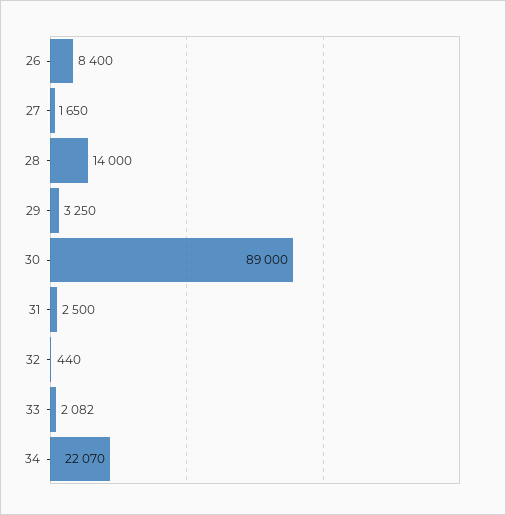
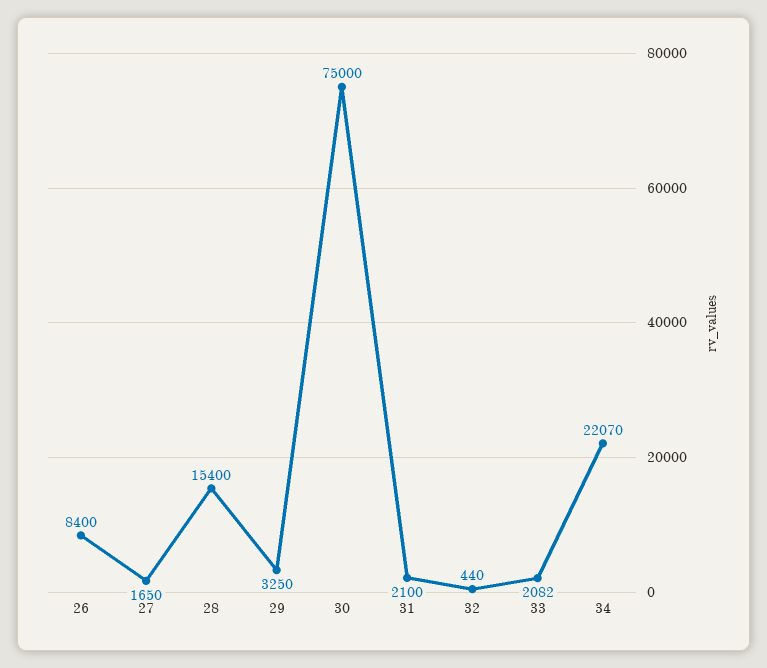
  {
    "26": 8400,
    "27": 1650,
-   "28": 14000,
+   "28": 15400,
    "29": 3250,
-   "30": 89000,
+   "30": 75000,
-   "31": 2500,
+   "31": 2100,
    "32": 440,
    "33": 2082,
    "34": 22070
  }

